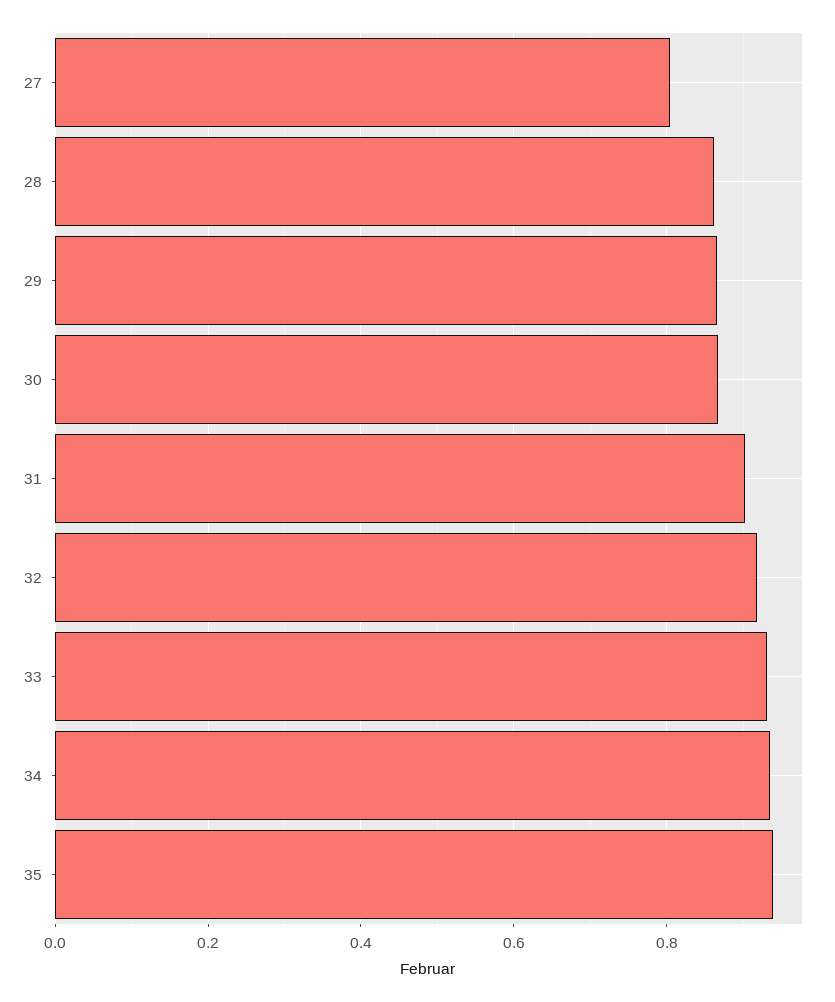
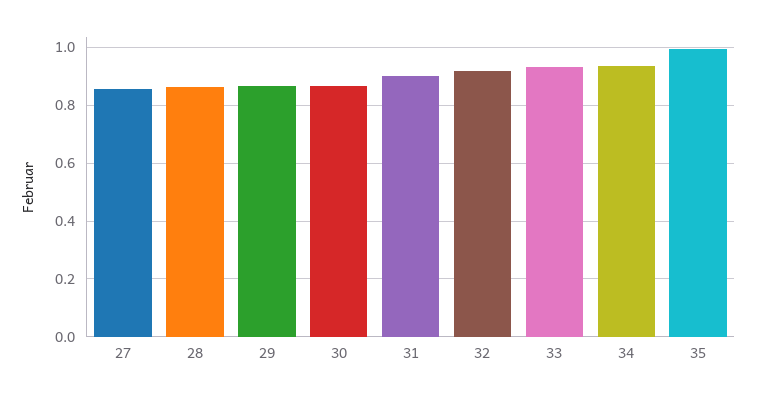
  {
-   "27": 0.8,
+   "27": 0.85,
    "28": 0.86,
    "29": 0.86,
    "30": 0.86,
    "31": 0.9,
    "32": 0.92,
    "33": 0.94,
    "34": 0.94,
-   "35": 0.94
+   "35": 1
  }

